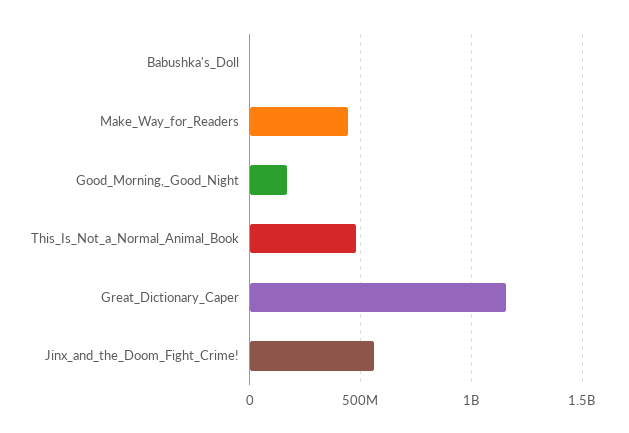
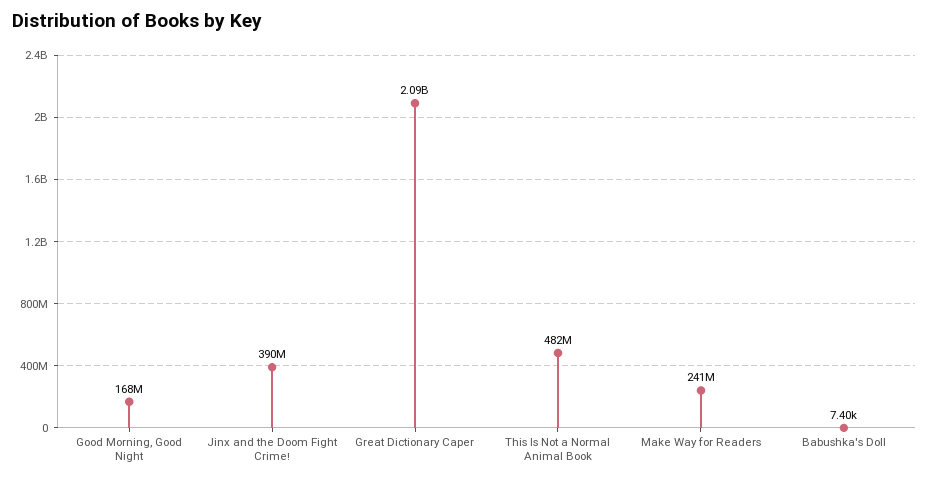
  {
    "Babushka's_Doll": 7400,
-   "Make_Way_for_Readers": 450000000,
+   "Make_Way_for_Readers": 241000000,
    "Good_Morning,_Good_Night": 168000000,
    "This_Is_Not_a_Normal_Animal_Book": 482000000,
-   "Great_Dictionary_Caper": 1150000000,
+   "Great_Dictionary_Caper": 2090000000,
-   "Jinx_and_the_Doom_Fight_Crime!": 550000000
+   "Jinx_and_the_Doom_Fight_Crime!": 390000000
  }

